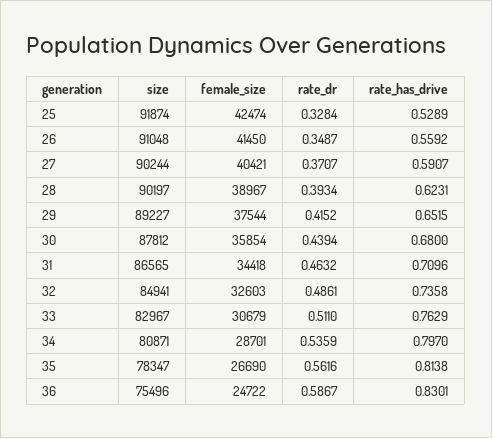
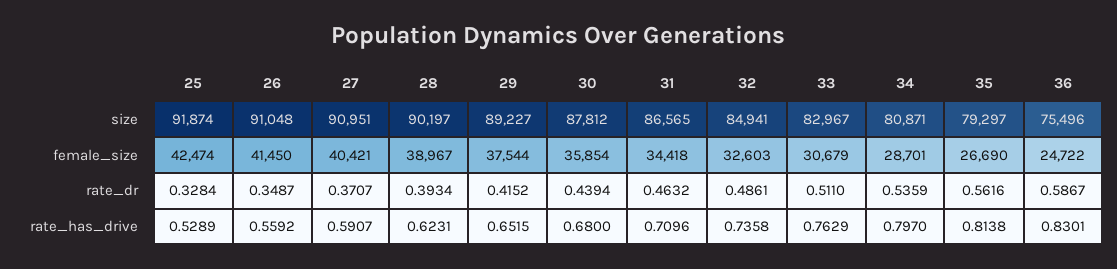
  {
    "size": {
      "25": 91874,
      "26": 91048,
-     "27": 90244,
+     "27": 90951,
      "28": 90197,
      "29": 89227,
      "30": 87812,
      "31": 86565,
      "32": 84941,
      "33": 82967,
      "34": 80871,
-     "35": 78347,
+     "35": 79297,
      "36": 75496
    },
    "female_size": {
      "25": 42474,
      "26": 41450,
      "27": 40421,
      "28": 38967,
      "29": 37544,
      "30": 35854,
      "31": 34418,
      "32": 32603,
      "33": 30679,
      "34": 28701,
      "35": 26690,
      "36": 24722
    },
    "rate_dr": {
      "25": 0.3284,
      "26": 0.3487,
      "27": 0.3707,
      "28": 0.3934,
      "29": 0.4152,
      "30": 0.4394,
      "31": 0.4632,
      "32": 0.4861,
      "33": 0.511,
      "34": 0.5359,
      "35": 0.5616,
      "36": 0.5867
    },
    "rate_has_drive": {
      "25": 0.5289,
      "26": 0.5592,
      "27": 0.5907,
      "28": 0.6231,
      "29": 0.6515,
      "30": 0.68,
      "31": 0.7096,
      "32": 0.7358,
      "33": 0.7629,
      "34": 0.797,
      "35": 0.8138,
      "36": 0.8301
    }
  }

